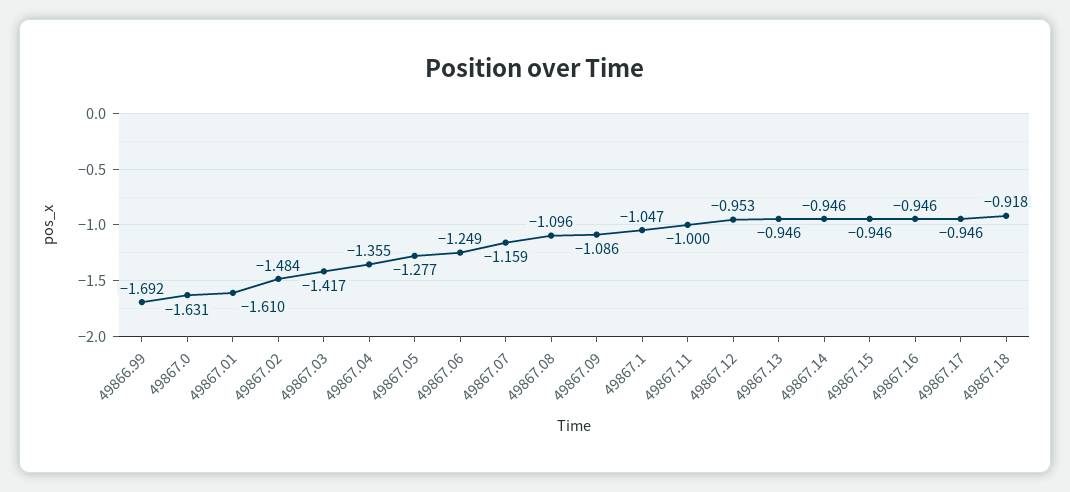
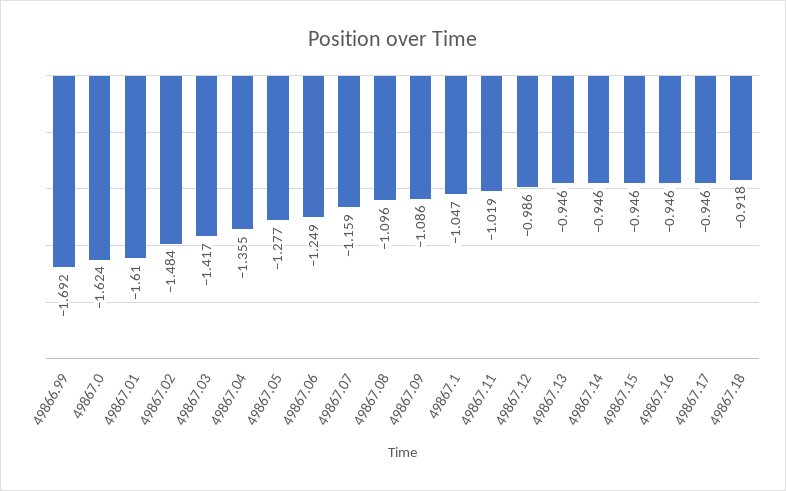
  {
    "49866.99": -1.692,
-   "49867.0": -1.631,
+   "49867.0": -1.624,
    "49867.01": -1.61,
    "49867.02": -1.484,
    "49867.03": -1.417,
    "49867.04": -1.355,
    "49867.05": -1.277,
    "49867.06": -1.249,
    "49867.07": -1.159,
    "49867.08": -1.096,
    "49867.09": -1.086,
    "49867.1": -1.047,
-   "49867.11": -1,
+   "49867.11": -1.019,
-   "49867.12": -0.953,
+   "49867.12": -0.986,
    "49867.13": -0.946,
    "49867.14": -0.946,
    "49867.15": -0.946,
    "49867.16": -0.946,
    "49867.17": -0.946,
    "49867.18": -0.918
  }

